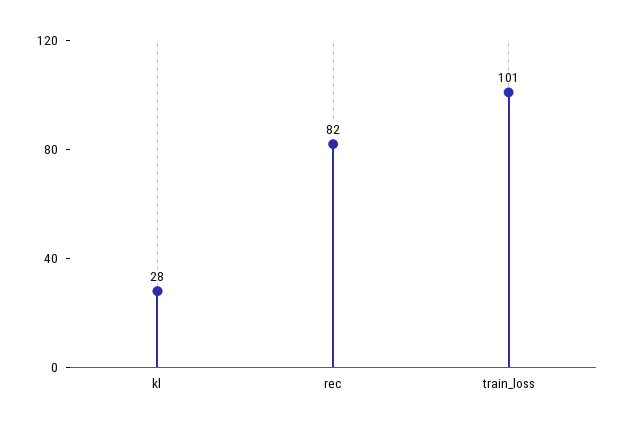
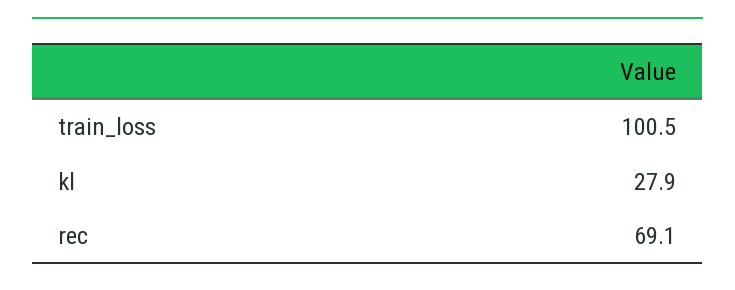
  {
    "kl": 27.9,
-   "rec": 82,
+   "rec": 69.1,
    "train_loss": 100.5
  }

